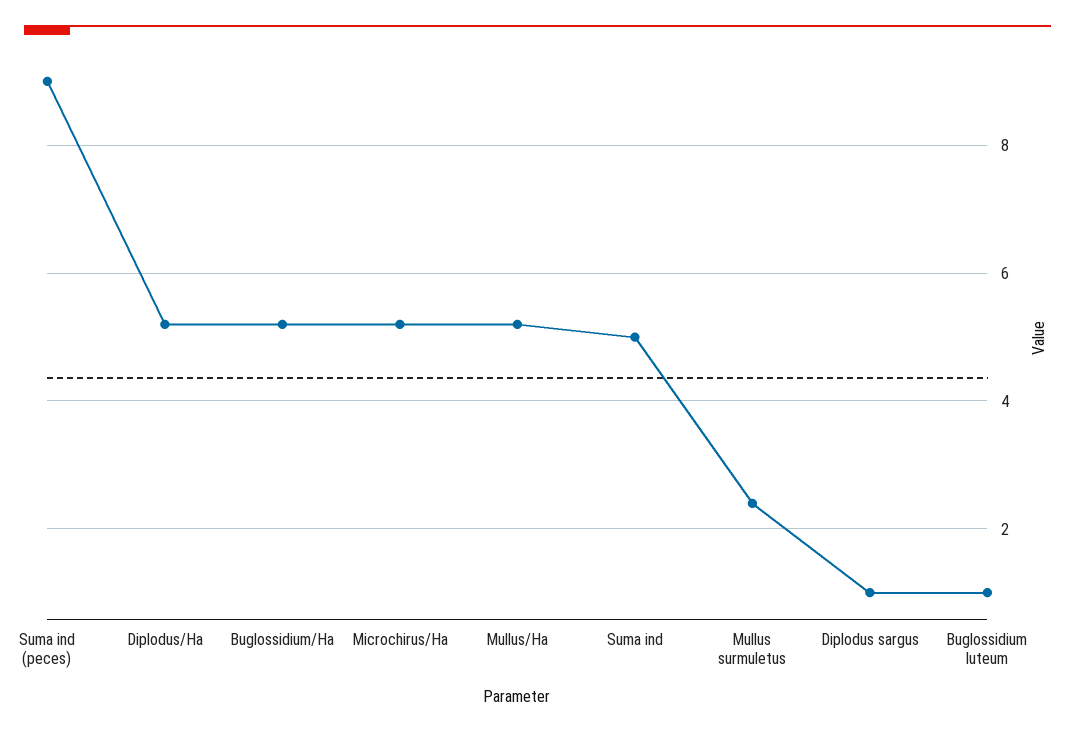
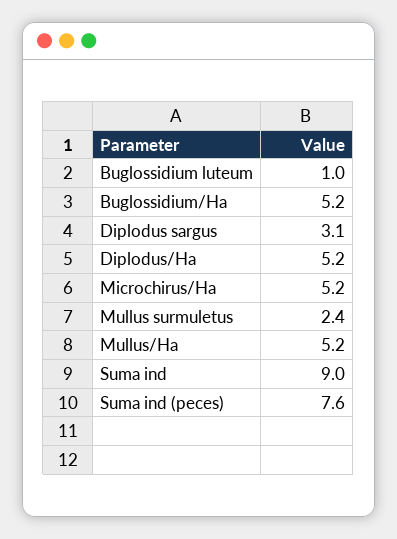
  {
-   "Suma ind (peces)": 9,
+   "Suma ind (peces)": 7.6,
    "Diplodus/Ha": 5.2,
    "Buglossidium/Ha": 5.2,
    "Microchirus/Ha": 5.2,
    "Mullus/Ha": 5.2,
-   "Suma ind": 5,
+   "Suma ind": 9,
    "Mullus surmuletus": 2.4,
-   "Diplodus sargus": 1,
+   "Diplodus sargus": 3.1,
    "Buglossidium luteum": 1
  }

